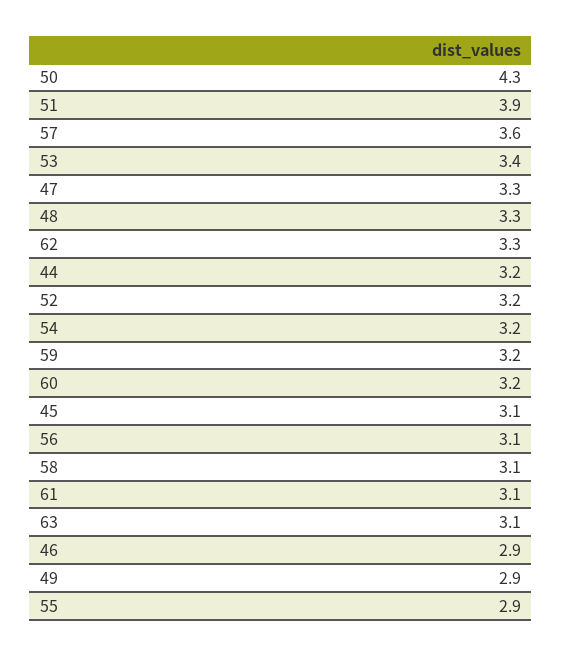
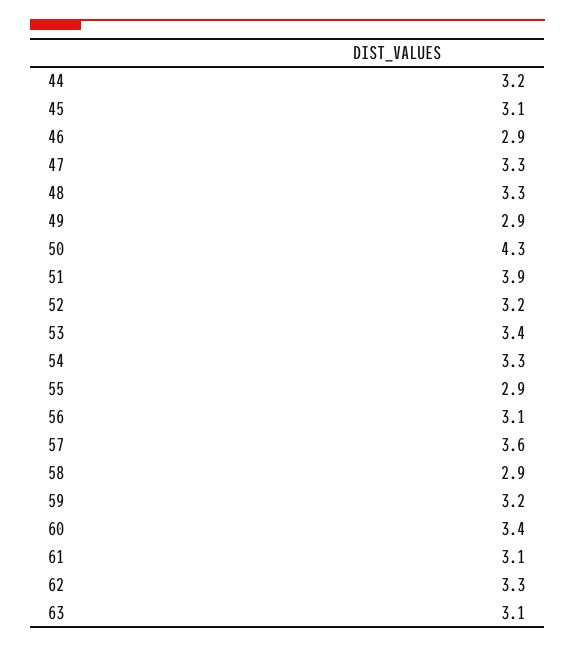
  {
    "50": 4.3,
    "51": 3.9,
    "57": 3.6,
    "53": 3.4,
    "47": 3.3,
    "48": 3.3,
    "62": 3.3,
    "44": 3.2,
    "52": 3.2,
-   "54": 3.2,
+   "54": 3.3,
    "59": 3.2,
-   "60": 3.2,
+   "60": 3.4,
    "45": 3.1,
    "56": 3.1,
-   "58": 3.1,
+   "58": 2.9,
    "61": 3.1,
    "63": 3.1,
    "46": 2.9,
    "49": 2.9,
    "55": 2.9
  }

